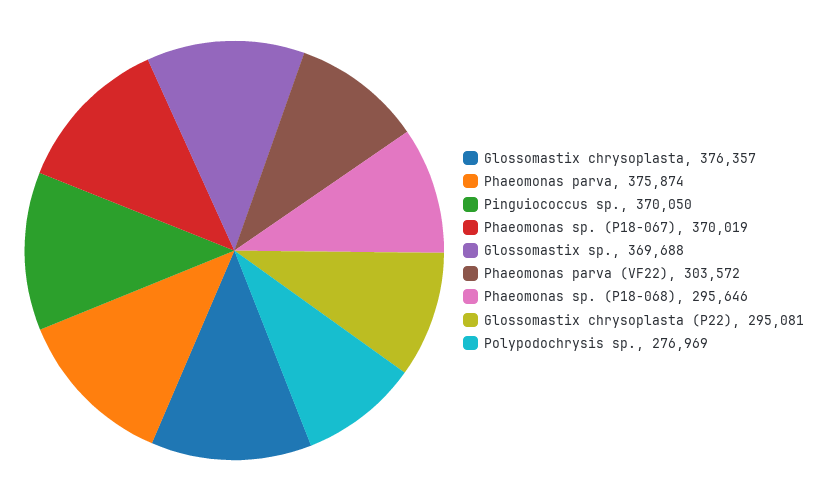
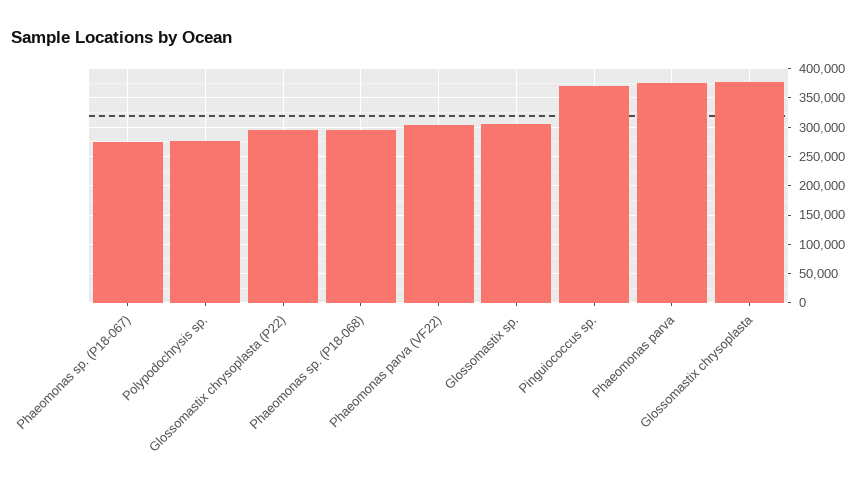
  {
    "Glossomastix chrysoplasta": 376357,
    "Phaeomonas parva": 375874,
    "Pinguiococcus sp.": 370050,
-   "Phaeomonas sp. (P18-067)": 370019,
+   "Phaeomonas sp. (P18-067)": 275000,
-   "Glossomastix sp.": 369688,
+   "Glossomastix sp.": 300000,
    "Phaeomonas parva (VF22)": 303572,
    "Phaeomonas sp. (P18-068)": 295646,
    "Glossomastix chrysoplasta (P22)": 295081,
    "Polypodochrysis sp.": 276969
  }

